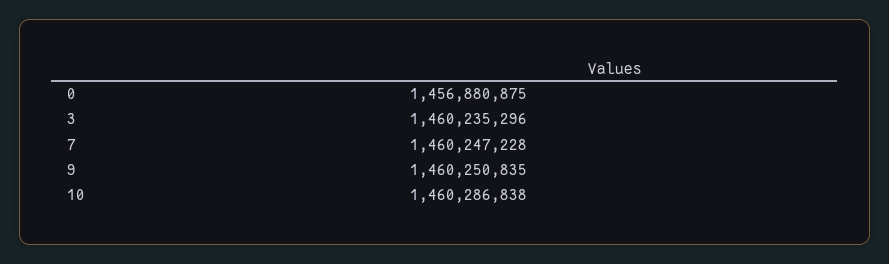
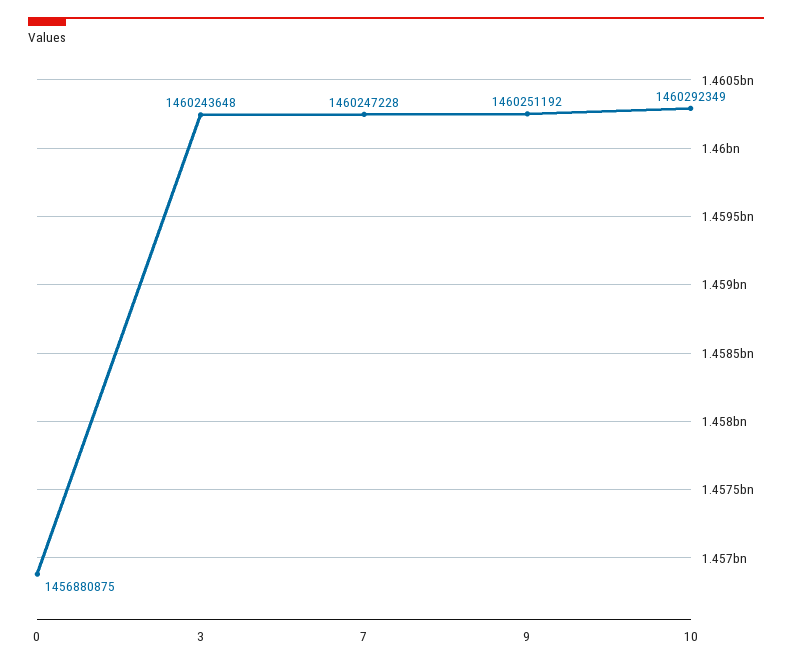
  {
    "0": 1456880875,
-   "3": 1460235296,
+   "3": 1460243648,
    "7": 1460247228,
-   "9": 1460250835,
+   "9": 1460251192,
-   "10": 1460286838
+   "10": 1460292349
  }

